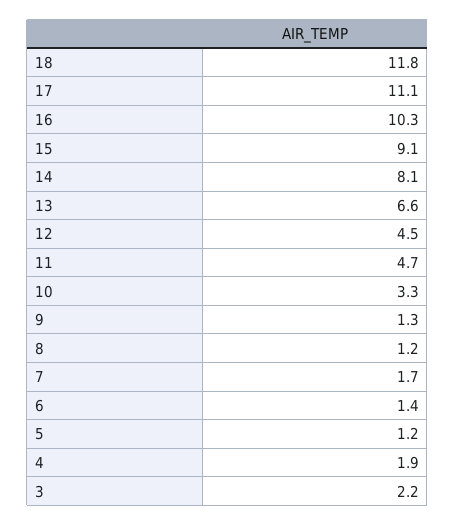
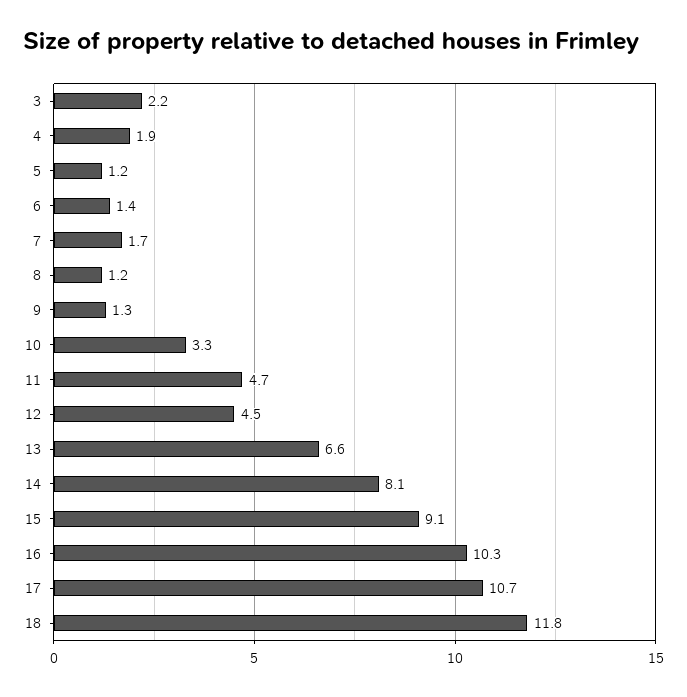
  {
    "18": 11.8,
-   "17": 11.1,
+   "17": 10.7,
    "16": 10.3,
    "15": 9.1,
    "14": 8.1,
    "13": 6.6,
    "12": 4.5,
    "11": 4.7,
    "10": 3.3,
    "9": 1.3,
    "8": 1.2,
    "7": 1.7,
    "6": 1.4,
    "5": 1.2,
    "4": 1.9,
    "3": 2.2
  }

